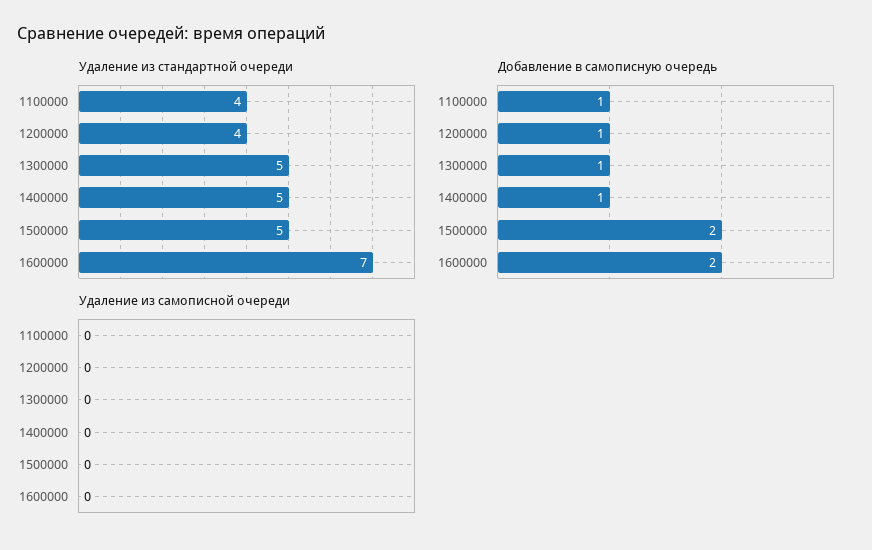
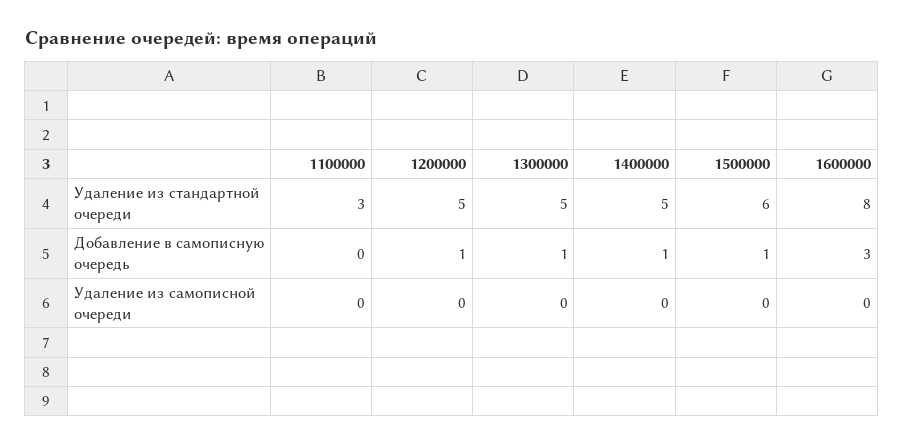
  {
    "Удаление из стандартной очереди": {
-     "1100000": 4,
+     "1100000": 3,
-     "1200000": 4,
+     "1200000": 5,
      "1300000": 5,
      "1400000": 5,
-     "1500000": 5,
+     "1500000": 6,
-     "1600000": 7
+     "1600000": 8
    },
    "Добавление в самописную очередь": {
-     "1100000": 1,
+     "1100000": 0,
      "1200000": 1,
      "1300000": 1,
      "1400000": 1,
-     "1500000": 2,
+     "1500000": 1,
-     "1600000": 2
+     "1600000": 3
    },
    "Удаление из самописной очереди": {
      "1100000": 0,
      "1200000": 0,
      "1300000": 0,
      "1400000": 0,
      "1500000": 0,
      "1600000": 0
    }
  }

